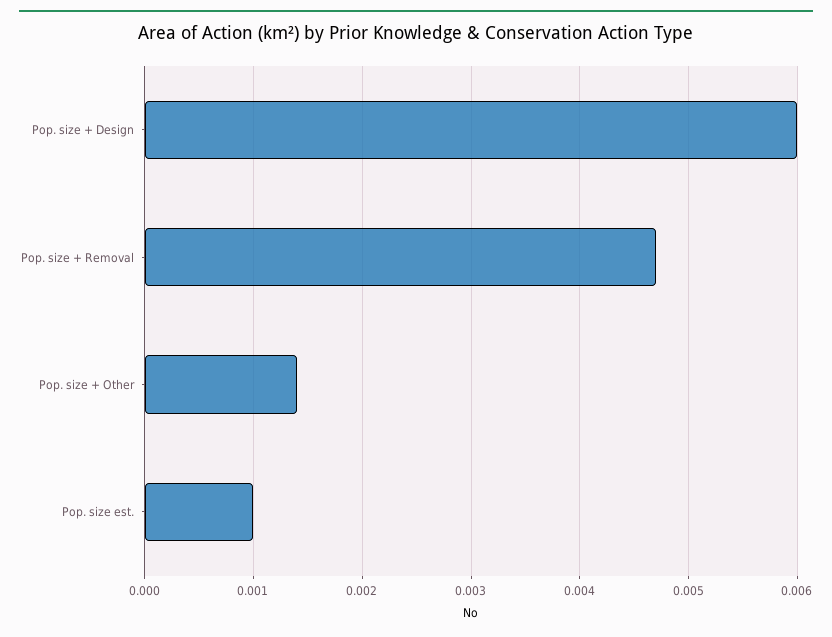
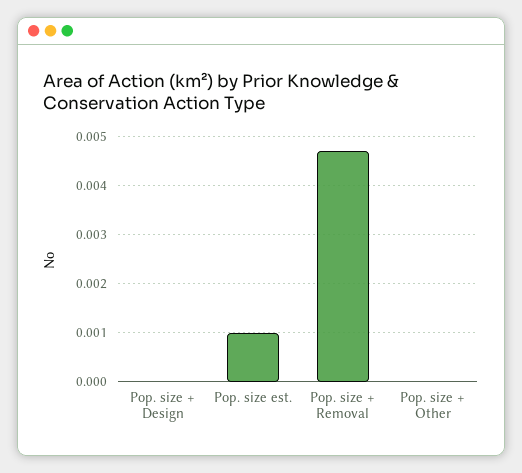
  {
-   "Pop. size + Design": 0.006,
+   "Pop. size + Design": 0,
    "Pop. size + Removal": 0.0047,
-   "Pop. size + Other": 0.0014,
+   "Pop. size + Other": 0,
    "Pop. size est.": 0.001
  }

